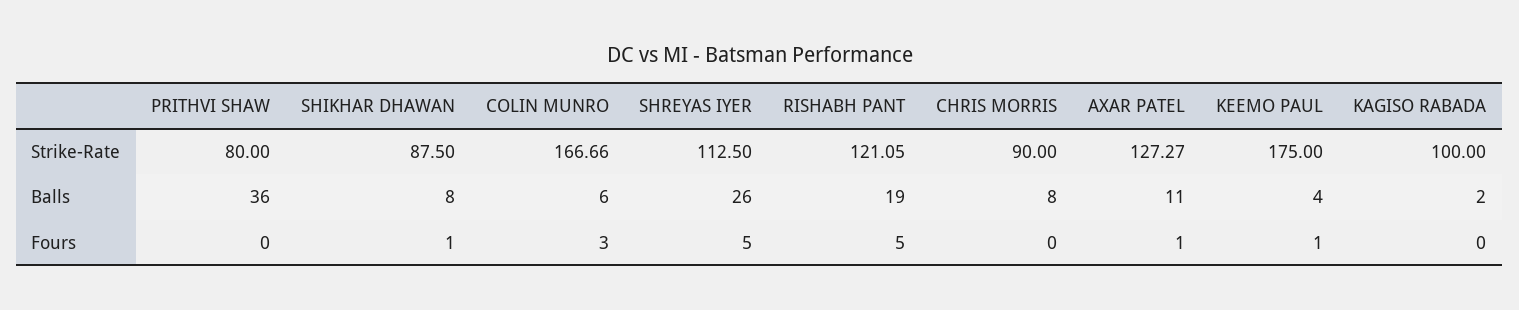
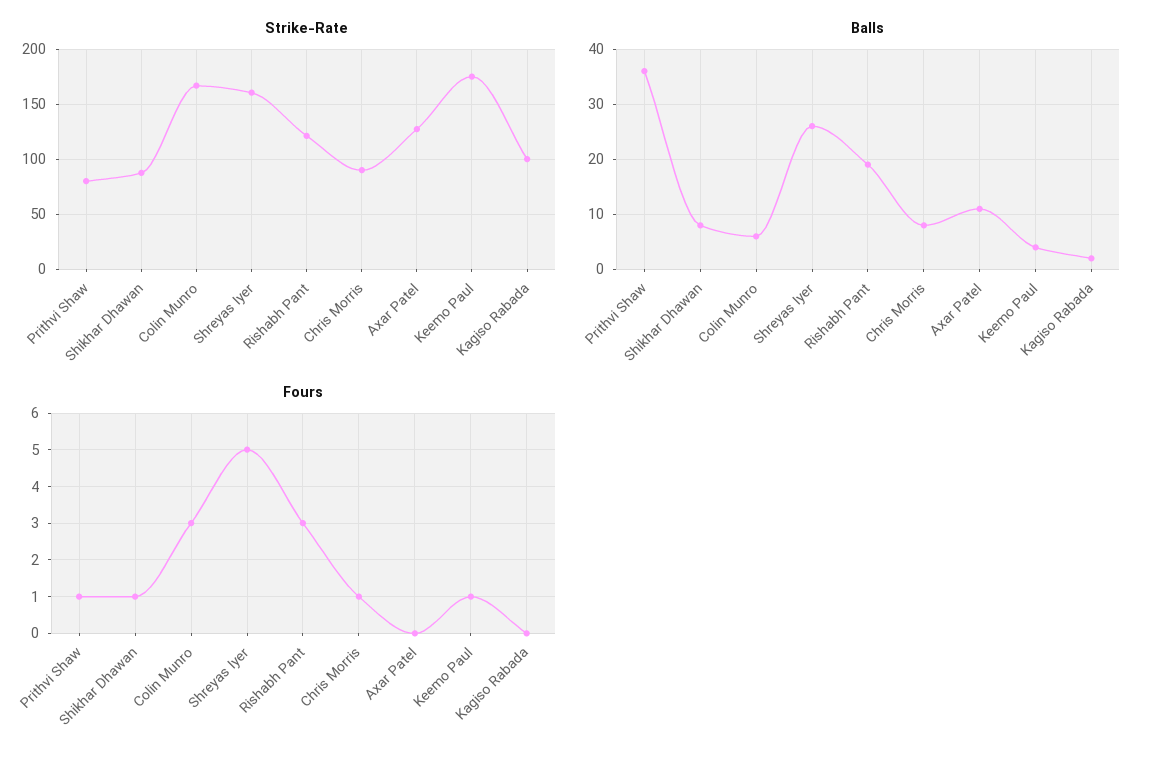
  {
    "Strike-Rate": {
      "PRITHVI SHAW": 80,
      "SHIKHAR DHAWAN": 87.5,
      "COLIN MUNRO": 166.66,
-     "SHREYAS IYER": 112.5,
+     "SHREYAS IYER": 160,
      "RISHABH PANT": 121.05,
      "CHRIS MORRIS": 90,
      "AXAR PATEL": 127.27,
      "KEEMO PAUL": 175,
      "KAGISO RABADA": 100
    },
    "Balls": {
      "PRITHVI SHAW": 36,
      "SHIKHAR DHAWAN": 8,
      "COLIN MUNRO": 6,
      "SHREYAS IYER": 26,
      "RISHABH PANT": 19,
      "CHRIS MORRIS": 8,
      "AXAR PATEL": 11,
      "KEEMO PAUL": 4,
      "KAGISO RABADA": 2
    },
    "Fours": {
-     "PRITHVI SHAW": 0,
+     "PRITHVI SHAW": 1,
      "SHIKHAR DHAWAN": 1,
      "COLIN MUNRO": 3,
      "SHREYAS IYER": 5,
-     "RISHABH PANT": 5,
+     "RISHABH PANT": 3,
-     "CHRIS MORRIS": 0,
+     "CHRIS MORRIS": 1,
-     "AXAR PATEL": 1,
+     "AXAR PATEL": 0,
      "KEEMO PAUL": 1,
      "KAGISO RABADA": 0
    }
  }

